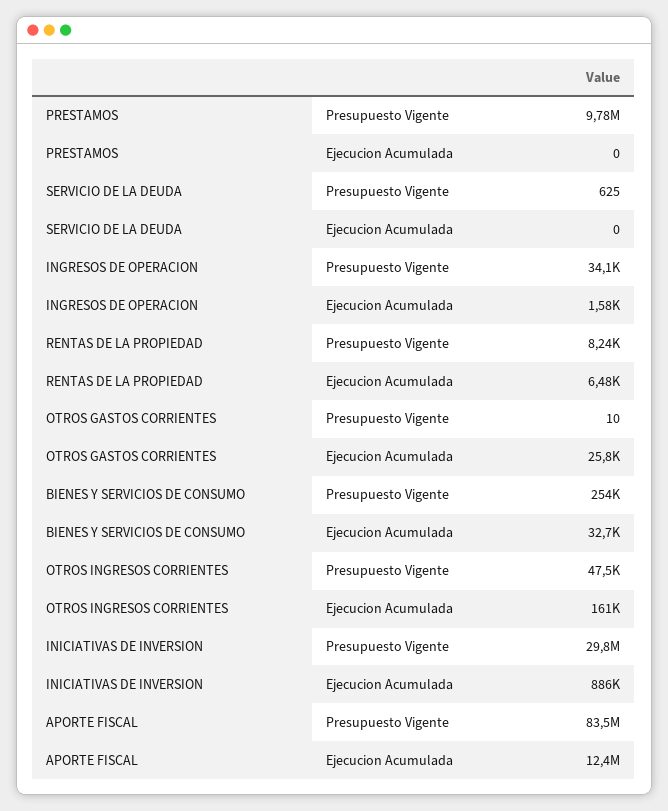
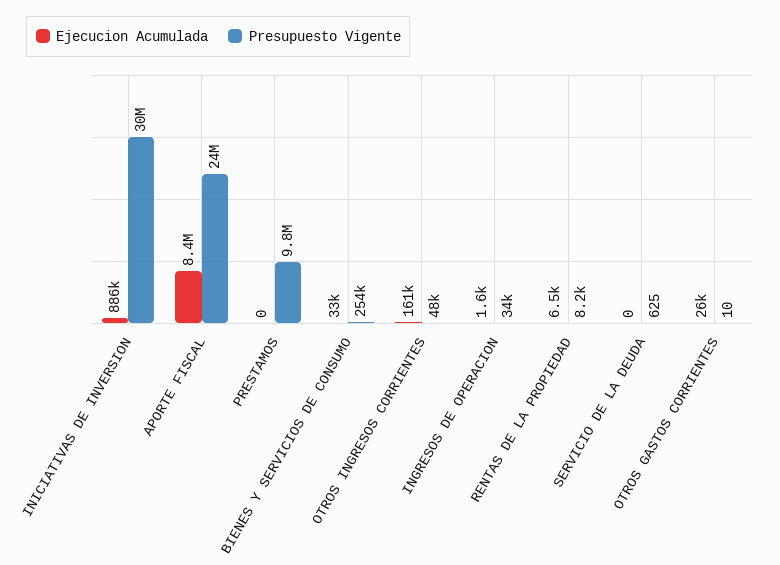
  {
    "Presupuesto Vigente": {
      "PRESTAMOS": 9780000,
      "SERVICIO DE LA DEUDA": 625,
      "INGRESOS DE OPERACION": 34100,
      "RENTAS DE LA PROPIEDAD": 8240,
      "OTROS GASTOS CORRIENTES": 10,
      "BIENES Y SERVICIOS DE CONSUMO": 254000,
      "OTROS INGRESOS CORRIENTES": 47500,
      "INICIATIVAS DE INVERSION": 29800000,
-     "APORTE FISCAL": 83500000
+     "APORTE FISCAL": 24000000
    },
    "Ejecucion Acumulada": {
      "PRESTAMOS": 0,
      "SERVICIO DE LA DEUDA": 0,
      "INGRESOS DE OPERACION": 1580,
      "RENTAS DE LA PROPIEDAD": 6480,
      "OTROS GASTOS CORRIENTES": 25800,
      "BIENES Y SERVICIOS DE CONSUMO": 32700,
      "OTROS INGRESOS CORRIENTES": 161000,
      "INICIATIVAS DE INVERSION": 886000,
-     "APORTE FISCAL": 12400000
+     "APORTE FISCAL": 8400000
    }
  }

